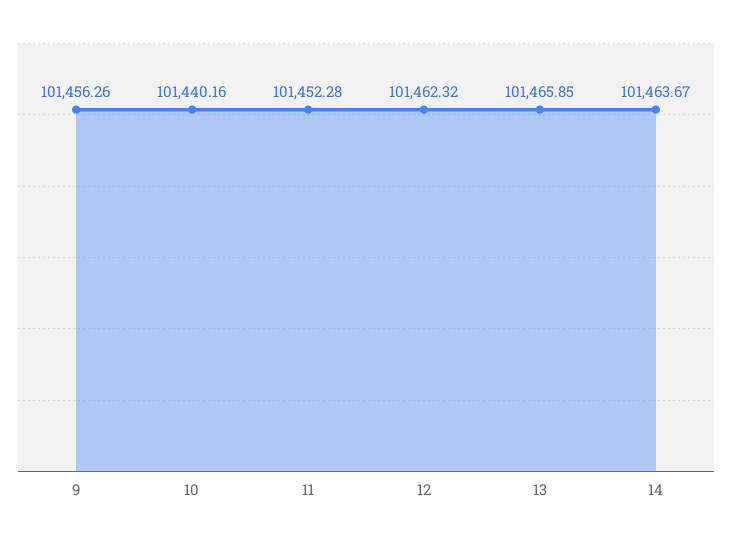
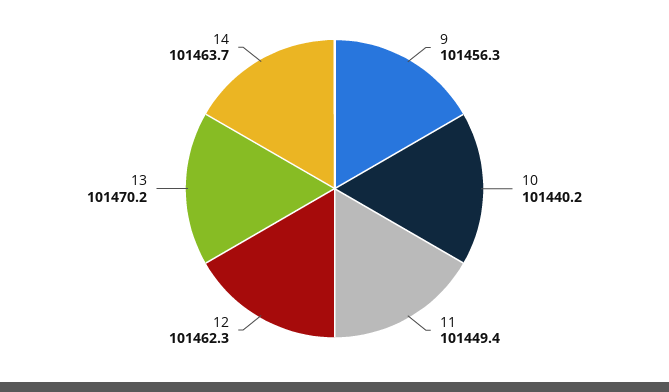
  {
    "9": 101456.26,
    "10": 101440.16,
-   "11": 101452.28,
+   "11": 101449.4,
    "12": 101462.32,
-   "13": 101465.85,
+   "13": 101470.2,
    "14": 101463.67
  }

